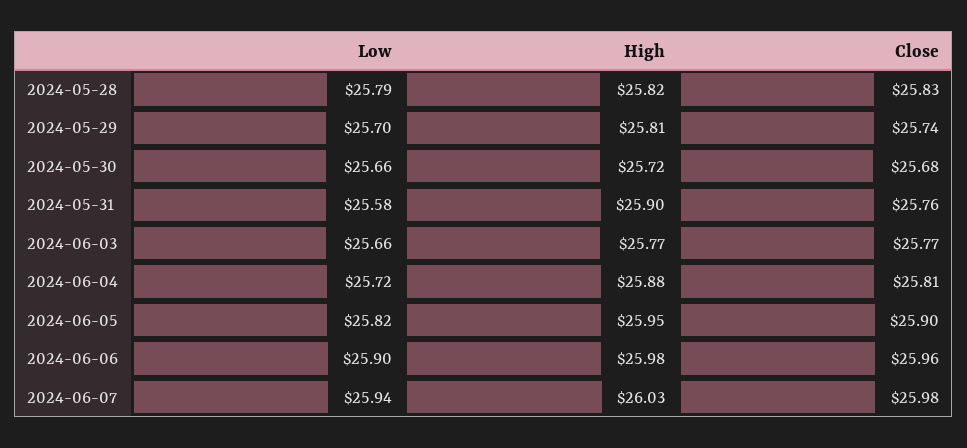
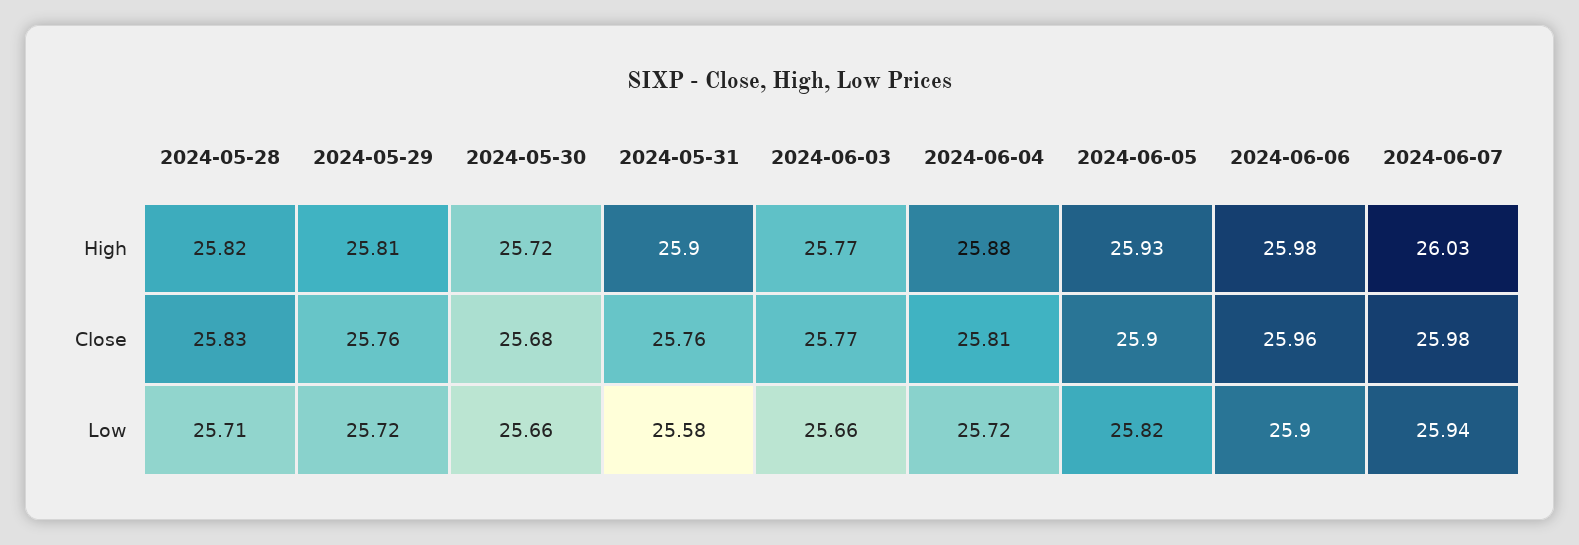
  {
    "Low": {
-     "2024-05-28": 25.79,
+     "2024-05-28": 25.71,
-     "2024-05-29": 25.7,
+     "2024-05-29": 25.72,
      "2024-05-30": 25.66,
      "2024-05-31": 25.58,
      "2024-06-03": 25.66,
      "2024-06-04": 25.72,
      "2024-06-05": 25.82,
      "2024-06-06": 25.9,
      "2024-06-07": 25.94
    },
    "High": {
      "2024-05-28": 25.82,
      "2024-05-29": 25.81,
      "2024-05-30": 25.72,
      "2024-05-31": 25.9,
      "2024-06-03": 25.77,
      "2024-06-04": 25.88,
-     "2024-06-05": 25.95,
+     "2024-06-05": 25.93,
      "2024-06-06": 25.98,
      "2024-06-07": 26.03
    },
    "Close": {
      "2024-05-28": 25.83,
-     "2024-05-29": 25.74,
+     "2024-05-29": 25.76,
      "2024-05-30": 25.68,
      "2024-05-31": 25.76,
      "2024-06-03": 25.77,
      "2024-06-04": 25.81,
      "2024-06-05": 25.9,
      "2024-06-06": 25.96,
      "2024-06-07": 25.98
    }
  }

